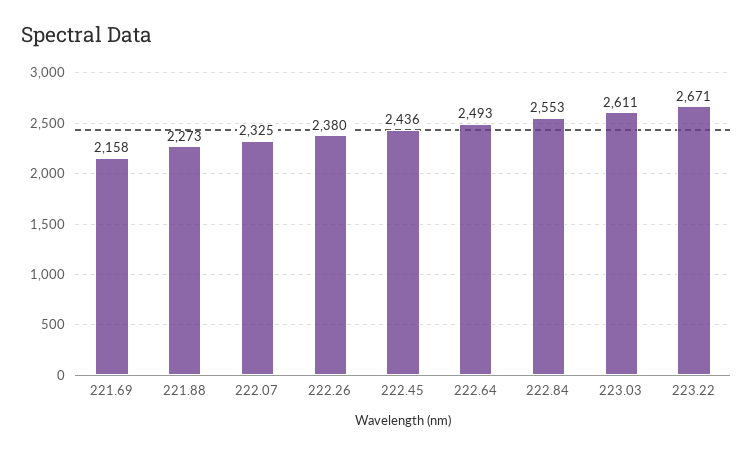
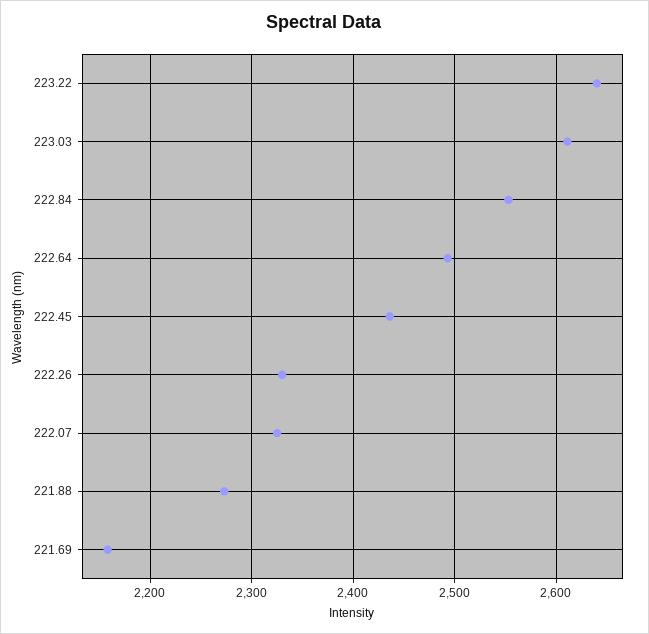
  {
    "221.69": 2158,
    "221.88": 2273,
    "222.07": 2325,
-   "222.26": 2380,
+   "222.26": 2330,
    "222.45": 2436,
    "222.64": 2493,
    "222.84": 2553,
    "223.03": 2611,
-   "223.22": 2671
+   "223.22": 2640
  }

